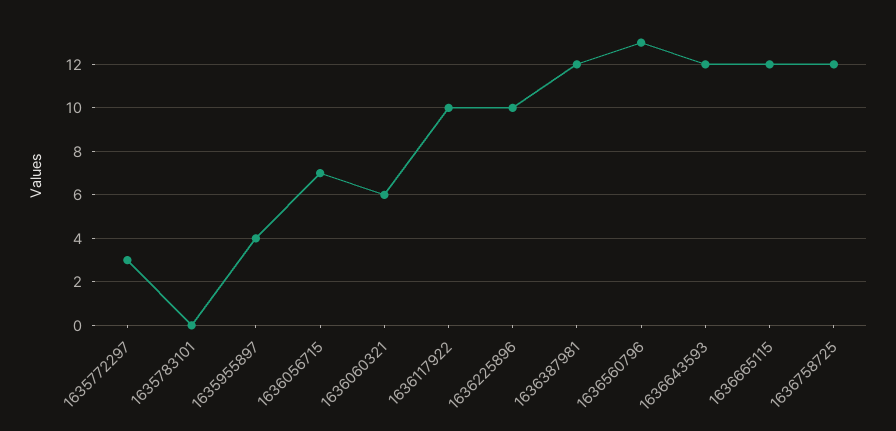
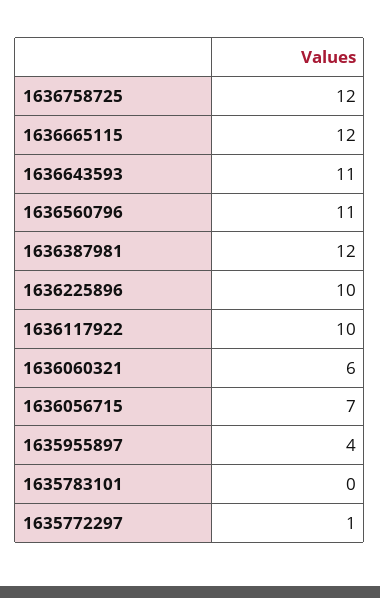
  {
-   "1635772297": 3,
+   "1635772297": 1,
    "1635783101": 0,
    "1635955897": 4,
    "1636056715": 7,
    "1636060321": 6,
    "1636117922": 10,
    "1636225896": 10,
    "1636387981": 12,
-   "1636560796": 13,
+   "1636560796": 11,
-   "1636643593": 12,
+   "1636643593": 11,
    "1636665115": 12,
    "1636758725": 12
  }

